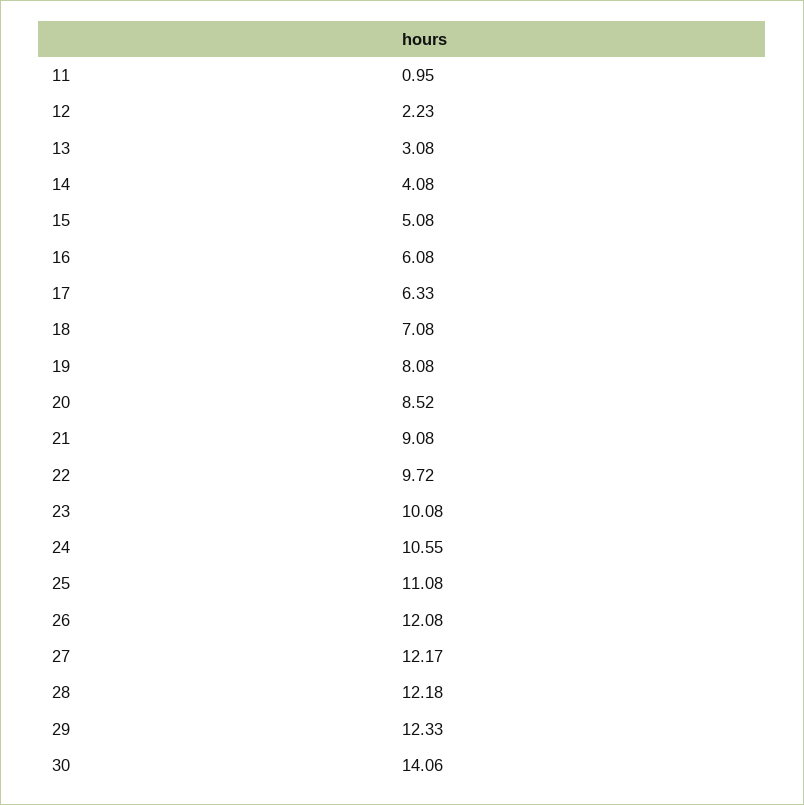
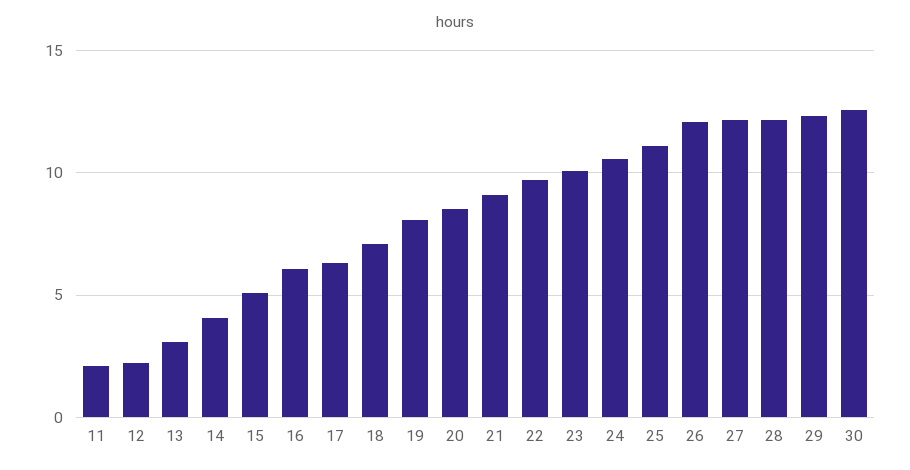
  {
-   "11": 0.95,
+   "11": 2,
    "12": 2.23,
    "13": 3.08,
    "14": 4.08,
    "15": 5.08,
    "16": 6.08,
    "17": 6.33,
    "18": 7.08,
    "19": 8.08,
    "20": 8.52,
    "21": 9.08,
    "22": 9.72,
    "23": 10.08,
    "24": 10.55,
    "25": 11.08,
    "26": 12.08,
    "27": 12.17,
    "28": 12.18,
    "29": 12.33,
-   "30": 14.06
+   "30": 12.5
  }

